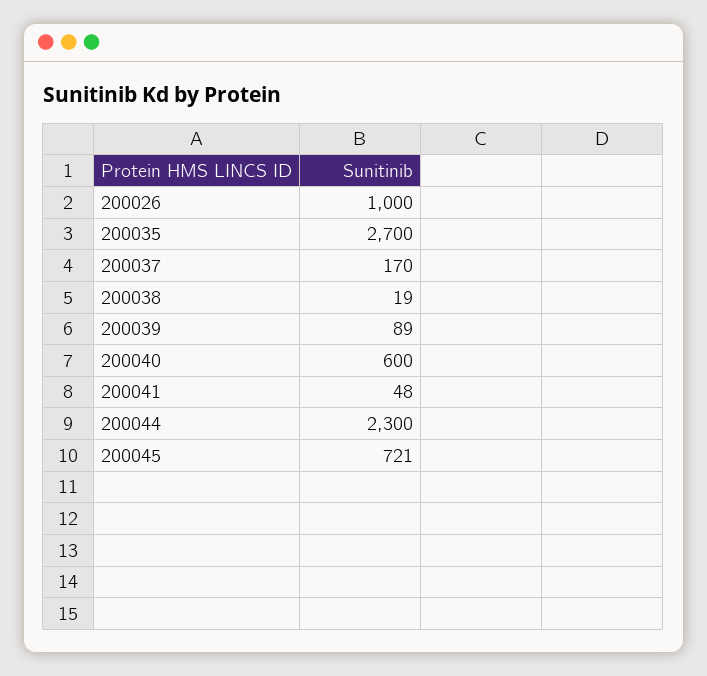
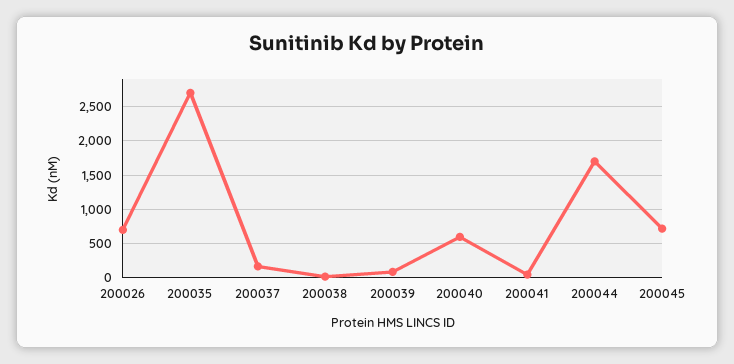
  {
-   "200026": 1000,
+   "200026": 700,
    "200035": 2700,
    "200037": 170,
    "200038": 19,
    "200039": 89,
    "200040": 600,
    "200041": 48,
-   "200044": 2300,
+   "200044": 1700,
    "200045": 721
  }

